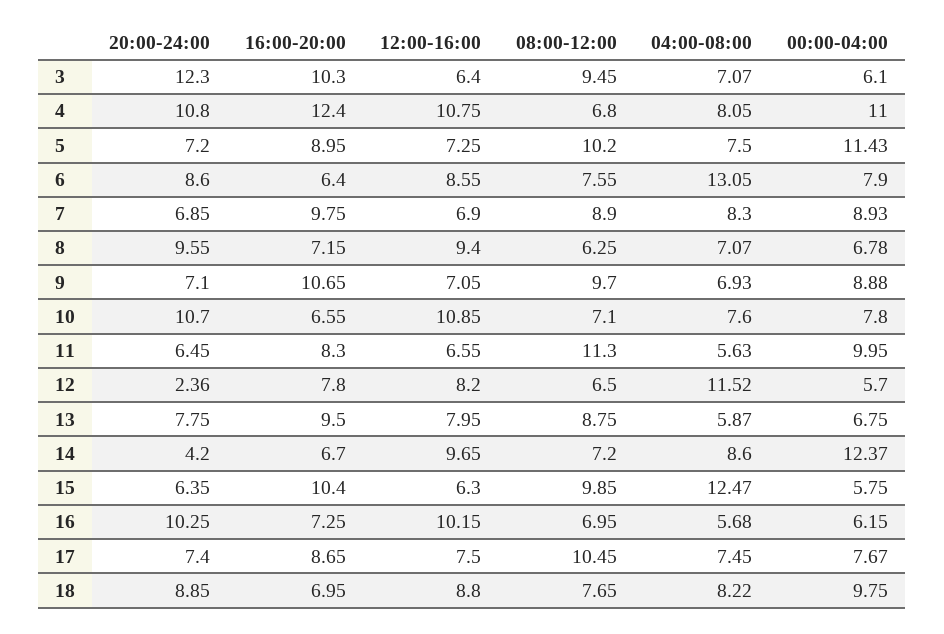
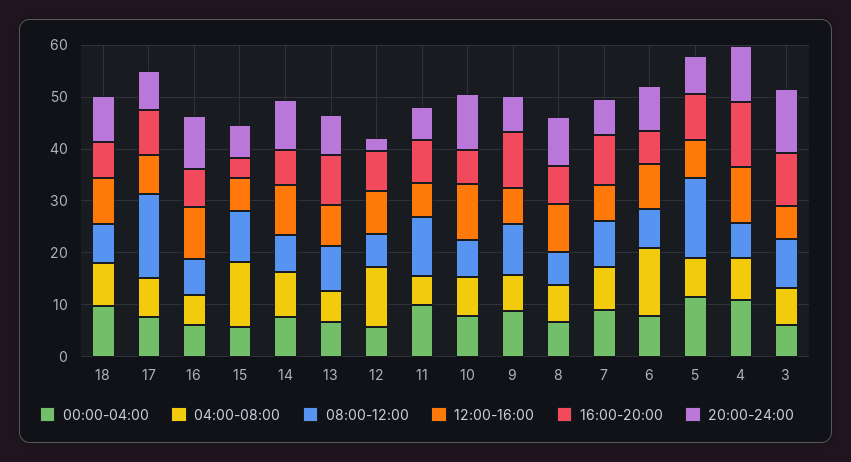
  {
    "20:00-24:00": {
      "3": 12.3,
      "4": 10.8,
      "5": 7.2,
      "6": 8.6,
      "7": 6.85,
      "8": 9.55,
      "9": 7.1,
      "10": 10.7,
      "11": 6.45,
      "12": 2.36,
      "13": 7.75,
-     "14": 4.2,
+     "14": 10,
      "15": 6.35,
      "16": 10.25,
      "17": 7.4,
      "18": 8.85
    },
    "16:00-20:00": {
      "3": 10.3,
      "4": 12.4,
      "5": 8.95,
      "6": 6.4,
      "7": 9.75,
      "8": 7.15,
      "9": 10.65,
      "10": 6.55,
      "11": 8.3,
      "12": 7.8,
      "13": 9.5,
      "14": 6.7,
-     "15": 10.4,
+     "15": 4,
      "16": 7.25,
      "17": 8.65,
      "18": 6.95
    },
    "12:00-16:00": {
      "3": 6.4,
      "4": 10.75,
      "5": 7.25,
      "6": 8.55,
      "7": 6.9,
      "8": 9.4,
      "9": 7.05,
      "10": 10.85,
      "11": 6.55,
      "12": 8.2,
      "13": 7.95,
      "14": 9.65,
      "15": 6.3,
      "16": 10.15,
      "17": 7.5,
      "18": 8.8
    },
    "08:00-12:00": {
      "3": 9.45,
      "4": 6.8,
-     "5": 10.2,
+     "5": 16,
      "6": 7.55,
      "7": 8.9,
      "8": 6.25,
      "9": 9.7,
      "10": 7.1,
      "11": 11.3,
      "12": 6.5,
      "13": 8.75,
      "14": 7.2,
      "15": 9.85,
      "16": 6.95,
-     "17": 10.45,
+     "17": 16,
      "18": 7.65
    },
    "04:00-08:00": {
      "3": 7.07,
      "4": 8.05,
      "5": 7.5,
      "6": 13.05,
      "7": 8.3,
      "8": 7.07,
      "9": 6.93,
      "10": 7.6,
      "11": 5.63,
      "12": 11.52,
      "13": 5.87,
      "14": 8.6,
      "15": 12.47,
      "16": 5.68,
      "17": 7.45,
      "18": 8.22
    },
    "00:00-04:00": {
      "3": 6.1,
      "4": 11,
      "5": 11.43,
      "6": 7.9,
      "7": 8.93,
      "8": 6.78,
      "9": 8.88,
      "10": 7.8,
      "11": 9.95,
      "12": 5.7,
      "13": 6.75,
-     "14": 12.37,
+     "14": 8,
      "15": 5.75,
      "16": 6.15,
      "17": 7.67,
      "18": 9.75
    }
  }

